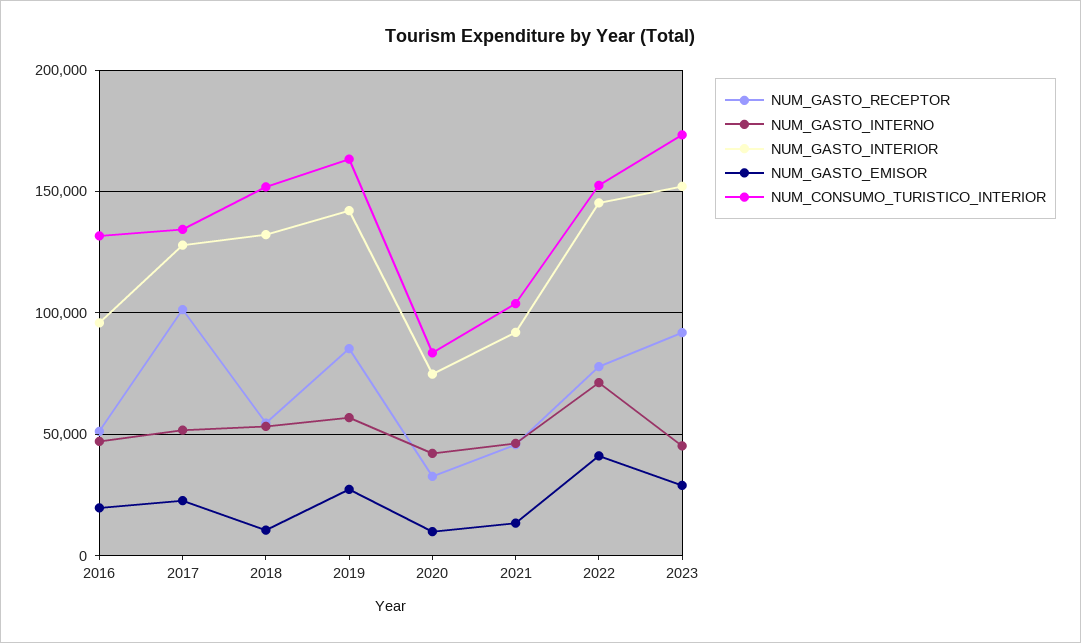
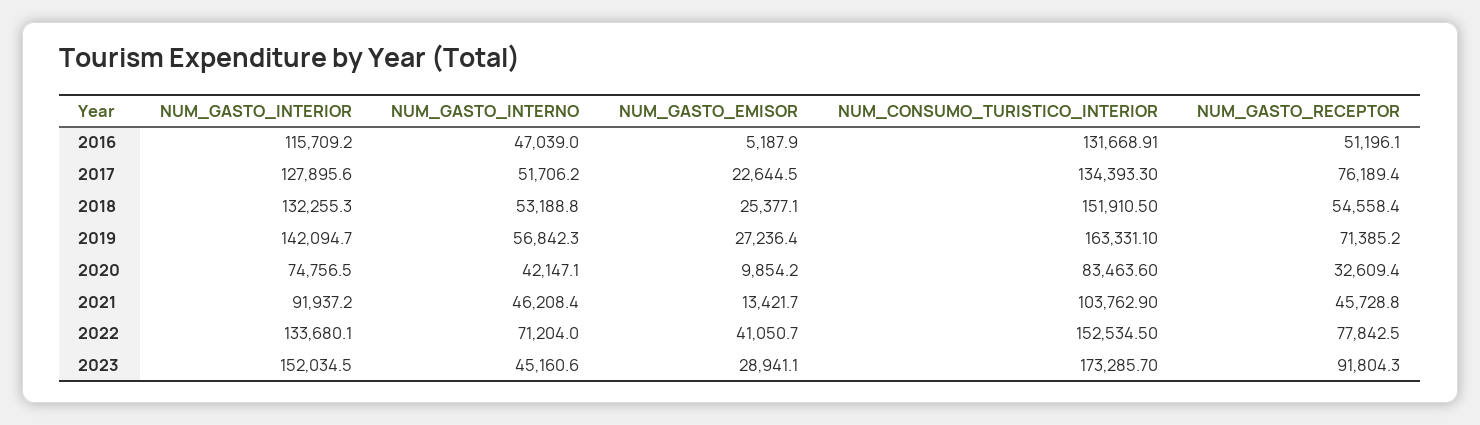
  {
    "NUM_GASTO_RECEPTOR": {
      "2016": 51196.1,
-     "2017": 100000,
+     "2017": 76189.4,
      "2018": 54558.4,
-     "2019": 85000,
+     "2019": 71385.2,
      "2020": 32609.4,
      "2021": 45728.8,
      "2022": 77842.5,
      "2023": 91804.3
    },
    "NUM_GASTO_INTERNO": {
      "2016": 47039,
      "2017": 51706.2,
      "2018": 53188.8,
      "2019": 56842.3,
      "2020": 42147.1,
      "2021": 46208.4,
      "2022": 71204,
      "2023": 45160.6
    },
    "NUM_GASTO_INTERIOR": {
-     "2016": 95000,
+     "2016": 115709.2,
      "2017": 127895.6,
      "2018": 132255.3,
      "2019": 142094.7,
      "2020": 74756.5,
      "2021": 91937.2,
-     "2022": 145000,
+     "2022": 133680.1,
      "2023": 152034.5
    },
    "NUM_GASTO_EMISOR": {
-     "2016": 20000,
+     "2016": 5187.9,
      "2017": 22644.5,
-     "2018": 10000,
+     "2018": 25377.1,
      "2019": 27236.4,
      "2020": 9854.2,
      "2021": 13421.7,
      "2022": 41050.7,
      "2023": 28941.1
    },
    "NUM_CONSUMO_TURISTICO_INTERIOR": {
      "2016": 131668.91,
      "2017": 134393.3,
      "2018": 151910.5,
      "2019": 163331.1,
      "2020": 83463.6,
      "2021": 103762.9,
      "2022": 152534.5,
      "2023": 173285.7
    }
  }

